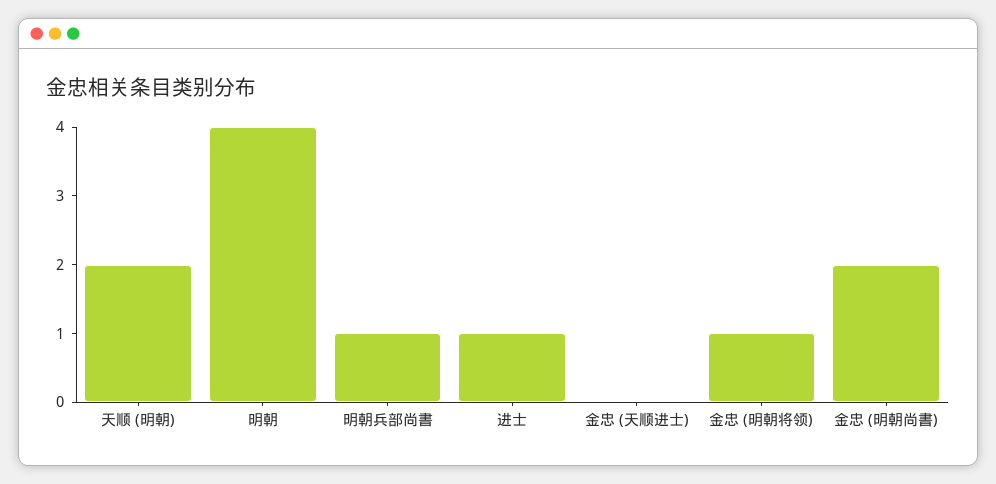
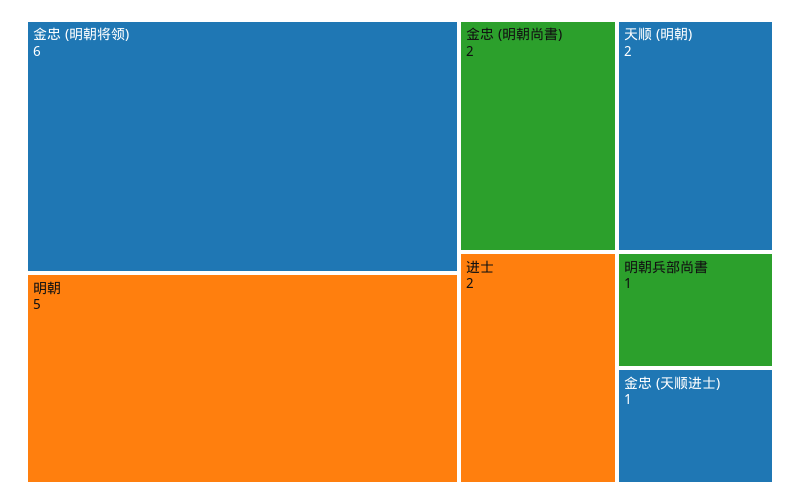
  {
    "天顺 (明朝)": 2,
-   "明朝": 4,
+   "明朝": 5,
    "明朝兵部尚書": 1,
-   "进士": 1,
+   "进士": 2,
-   "金忠 (天顺进士)": 0,
+   "金忠 (天顺进士)": 1,
-   "金忠 (明朝将领)": 1,
+   "金忠 (明朝将领)": 6,
    "金忠 (明朝尚書)": 2
  }

